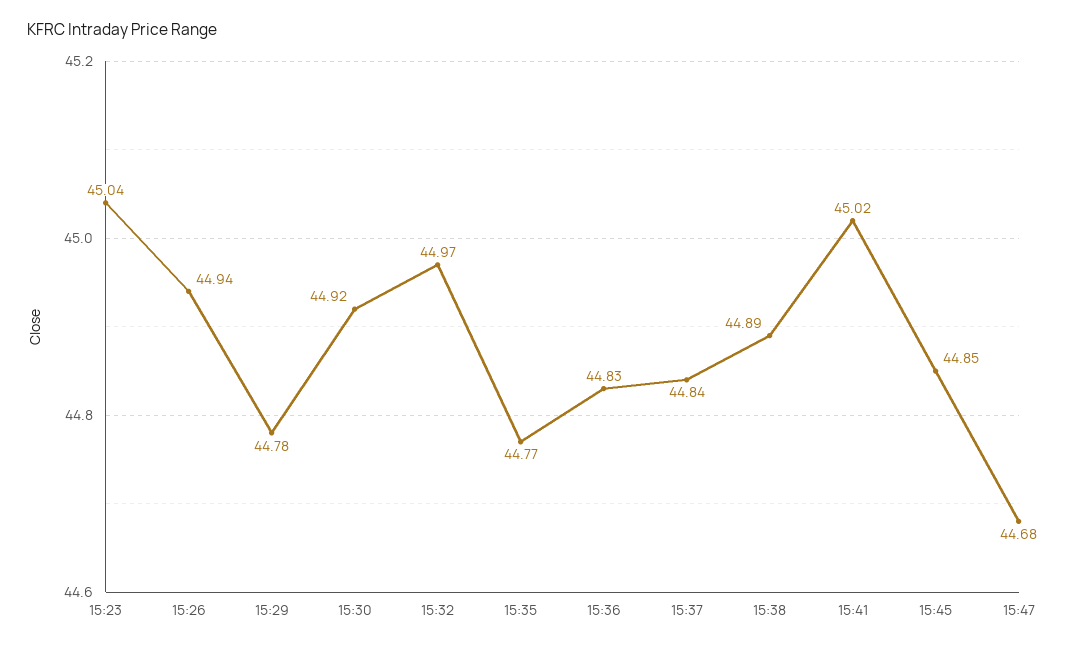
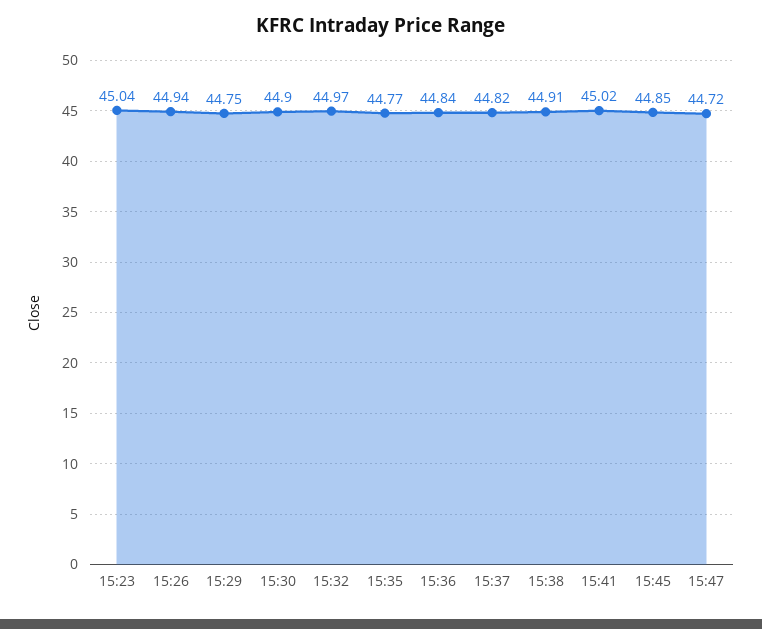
  {
    "15:23": 45.04,
    "15:26": 44.94,
-   "15:29": 44.78,
+   "15:29": 44.75,
-   "15:30": 44.92,
+   "15:30": 44.9,
    "15:32": 44.97,
    "15:35": 44.77,
-   "15:36": 44.83,
+   "15:36": 44.84,
-   "15:37": 44.84,
+   "15:37": 44.82,
-   "15:38": 44.89,
+   "15:38": 44.91,
    "15:41": 45.02,
    "15:45": 44.85,
-   "15:47": 44.68
+   "15:47": 44.72
  }

